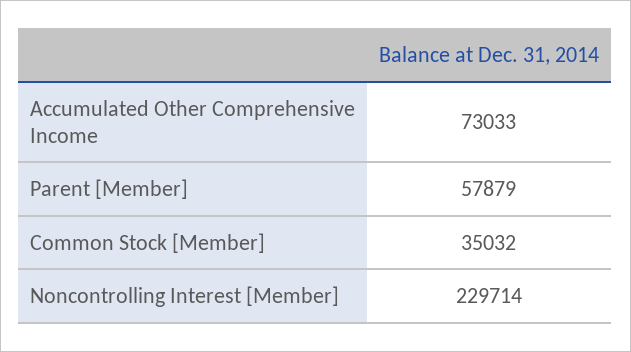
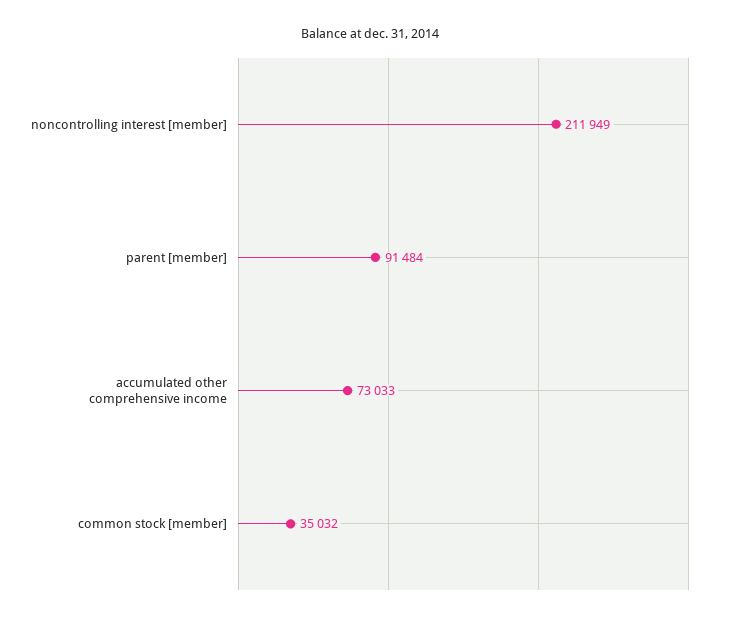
  {
    "Accumulated Other Comprehensive Income": 73033,
-   "Parent [Member]": 57879,
+   "Parent [Member]": 91484,
    "Common Stock [Member]": 35032,
-   "Noncontrolling Interest [Member]": 229714
+   "Noncontrolling Interest [Member]": 211949
  }

